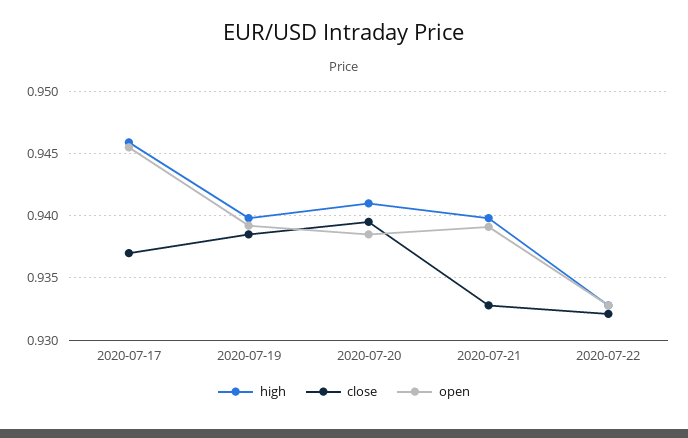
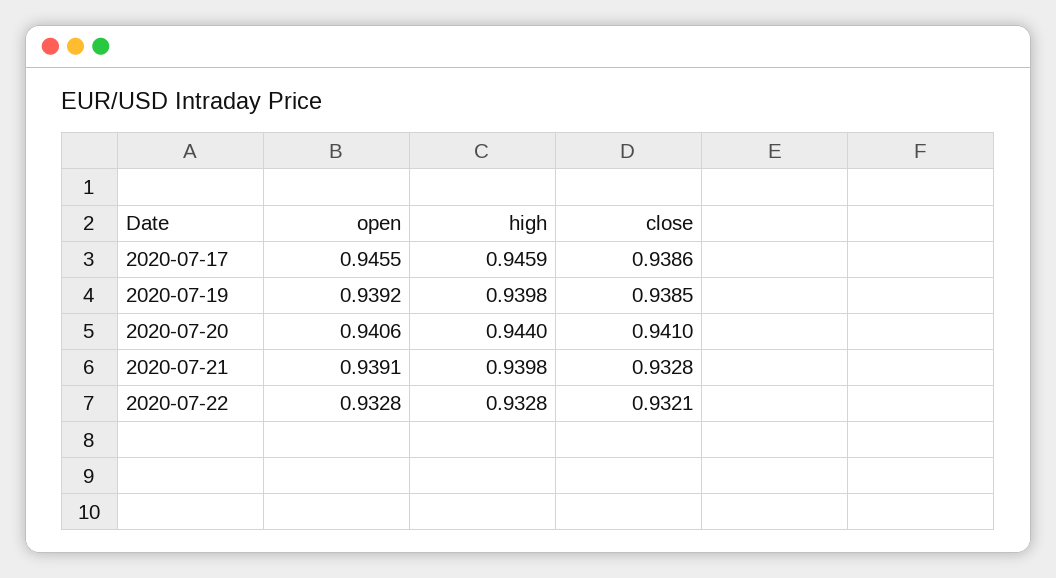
  {
    "high": {
      "2020-07-17": 0.9459,
      "2020-07-19": 0.9398,
-     "2020-07-20": 0.941,
+     "2020-07-20": 0.944,
      "2020-07-21": 0.9398,
      "2020-07-22": 0.9328
    },
    "close": {
-     "2020-07-17": 0.937,
+     "2020-07-17": 0.9386,
      "2020-07-19": 0.9385,
-     "2020-07-20": 0.9395,
+     "2020-07-20": 0.941,
      "2020-07-21": 0.9328,
      "2020-07-22": 0.9321
    },
    "open": {
      "2020-07-17": 0.9455,
      "2020-07-19": 0.9392,
-     "2020-07-20": 0.9385,
+     "2020-07-20": 0.9406,
      "2020-07-21": 0.9391,
      "2020-07-22": 0.9328
    }
  }

